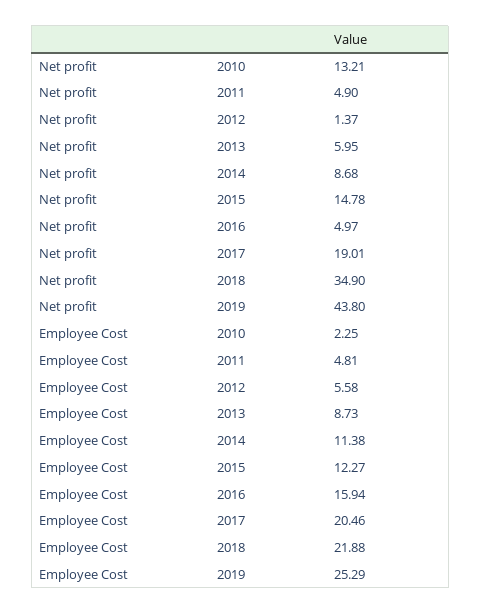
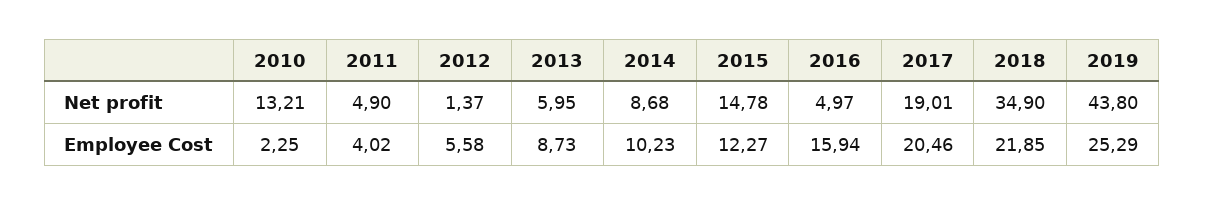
  {
    "Net profit": {
      "2010": 13.21,
      "2011": 4.9,
      "2012": 1.37,
      "2013": 5.95,
      "2014": 8.68,
      "2015": 14.78,
      "2016": 4.97,
      "2017": 19.01,
      "2018": 34.9,
      "2019": 43.8
    },
    "Employee Cost": {
      "2010": 2.25,
-     "2011": 4.81,
+     "2011": 4.02,
      "2012": 5.58,
      "2013": 8.73,
-     "2014": 11.38,
+     "2014": 10.23,
      "2015": 12.27,
      "2016": 15.94,
      "2017": 20.46,
-     "2018": 21.88,
+     "2018": 21.85,
      "2019": 25.29
    }
  }

